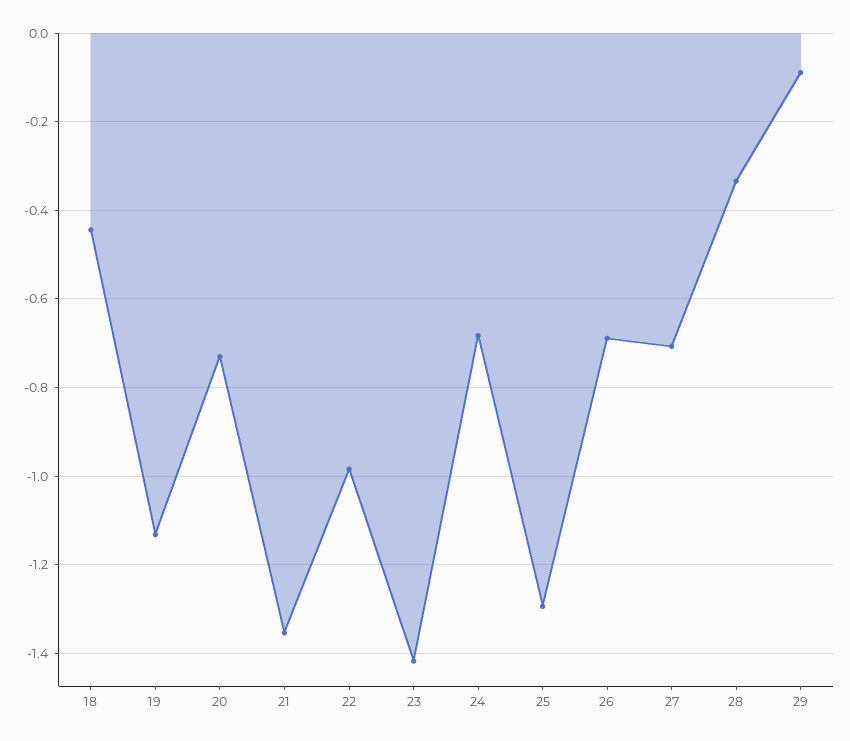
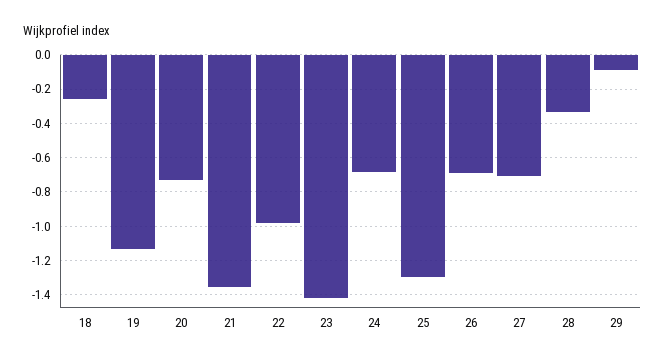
  {
-   "18": -0.44,
+   "18": -0.25,
    "19": -1.14,
    "20": -0.74,
    "21": -1.36,
    "22": -0.98,
    "23": -1.42,
    "24": -0.68,
    "25": -1.3,
    "26": -0.68,
    "27": -0.7,
    "28": -0.34,
    "29": -0.08
  }

